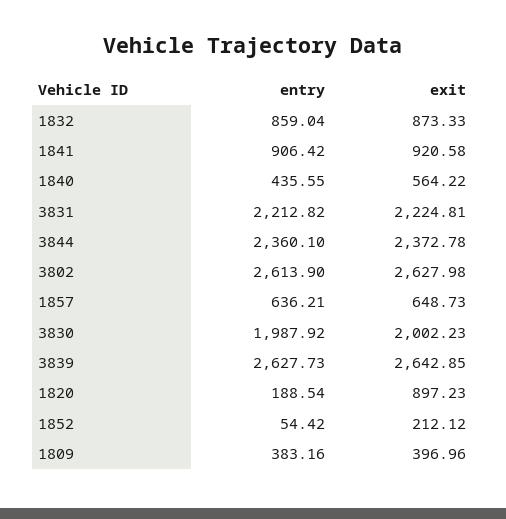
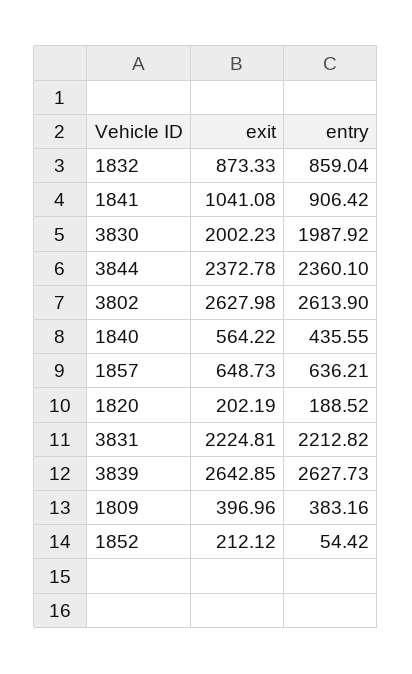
  {
    "entry": {
      "1832": 859.04,
      "1841": 906.42,
      "1840": 435.55,
      "3831": 2212.82,
      "3844": 2360.1,
      "3802": 2613.9,
      "1857": 636.21,
      "3830": 1987.92,
      "3839": 2627.73,
-     "1820": 188.54,
+     "1820": 188.52,
      "1852": 54.42,
      "1809": 383.16
    },
    "exit": {
      "1832": 873.33,
-     "1841": 920.58,
+     "1841": 1041.08,
      "1840": 564.22,
      "3831": 2224.81,
      "3844": 2372.78,
      "3802": 2627.98,
      "1857": 648.73,
      "3830": 2002.23,
      "3839": 2642.85,
-     "1820": 897.23,
+     "1820": 202.19,
      "1852": 212.12,
      "1809": 396.96
    }
  }

